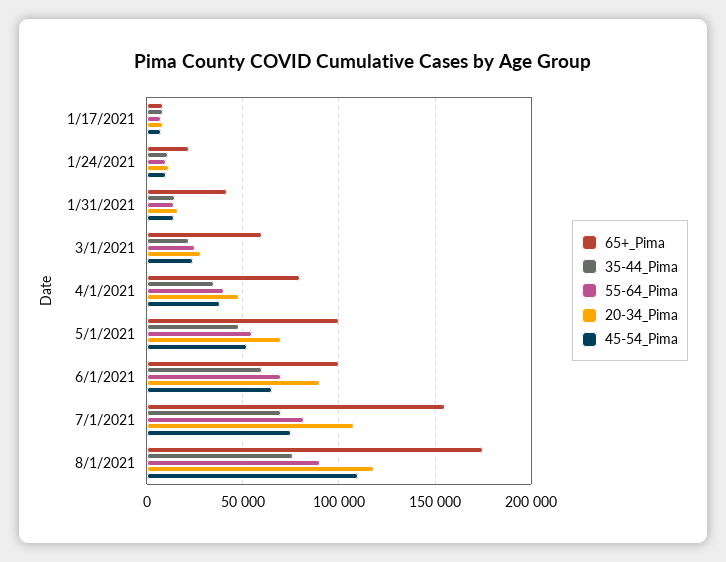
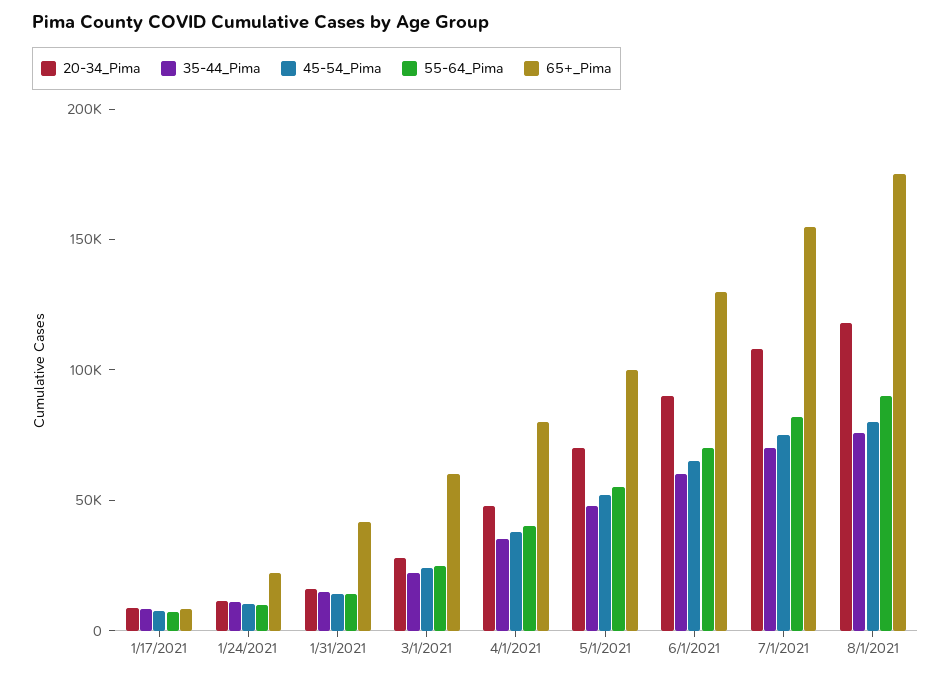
  {
    "65+_Pima": {
      "1/17/2021": 10000,
      "1/24/2021": 20000,
      "1/31/2021": 40000,
      "3/1/2021": 60000,
      "4/1/2021": 80000,
      "5/1/2021": 100000,
-     "6/1/2021": 100000,
+     "6/1/2021": 130000,
      "7/1/2021": 155000,
      "8/1/2021": 175000
    },
    "35-44_Pima": {
      "1/17/2021": 10000,
      "1/24/2021": 10000,
      "1/31/2021": 15000,
      "3/1/2021": 20000,
      "4/1/2021": 35000,
      "5/1/2021": 50000,
      "6/1/2021": 60000,
      "7/1/2021": 70000,
      "8/1/2021": 75000
    },
    "55-64_Pima": {
      "1/17/2021": 5000,
      "1/24/2021": 10000,
      "1/31/2021": 15000,
      "3/1/2021": 25000,
      "4/1/2021": 40000,
      "5/1/2021": 55000,
      "6/1/2021": 70000,
      "7/1/2021": 80000,
      "8/1/2021": 90000
    },
    "20-34_Pima": {
      "1/17/2021": 10000,
      "1/24/2021": 10000,
      "1/31/2021": 15000,
      "3/1/2021": 30000,
      "4/1/2021": 50000,
      "5/1/2021": 70000,
      "6/1/2021": 90000,
      "7/1/2021": 110000,
      "8/1/2021": 120000
    },
    "45-54_Pima": {
      "1/17/2021": 10000,
      "1/24/2021": 10000,
      "1/31/2021": 15000,
      "3/1/2021": 25000,
      "4/1/2021": 40000,
      "5/1/2021": 50000,
      "6/1/2021": 65000,
      "7/1/2021": 75000,
-     "8/1/2021": 110000
+     "8/1/2021": 80000
    }
  }

